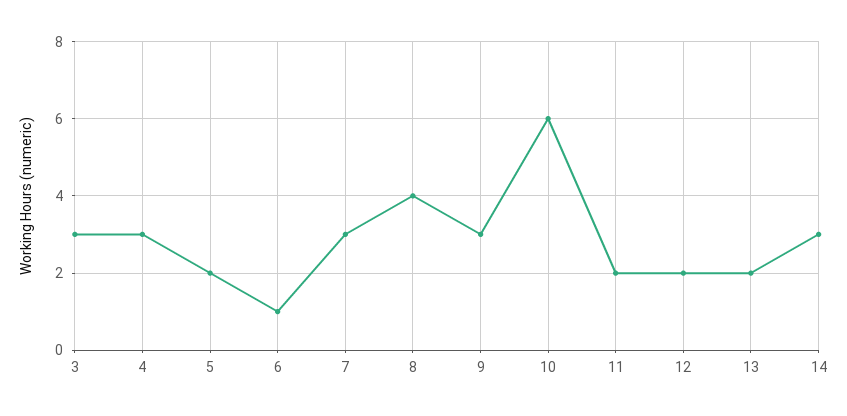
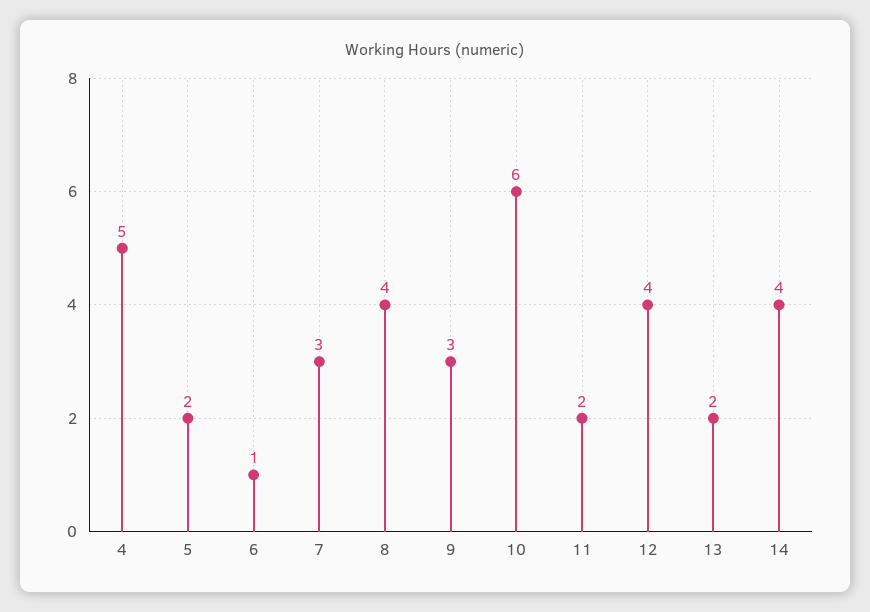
  {
-   "3": 3,
-   "4": 3,
+   "4": 5,
    "5": 2,
    "6": 1,
    "7": 3,
    "8": 4,
    "9": 3,
    "10": 6,
    "11": 2,
-   "12": 2,
+   "12": 4,
    "13": 2,
-   "14": 3
+   "14": 4
  }

